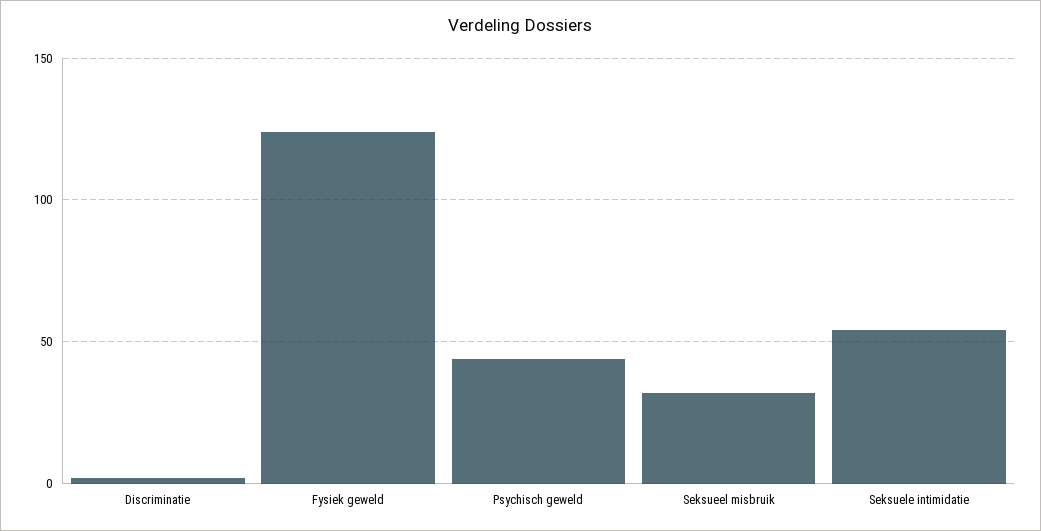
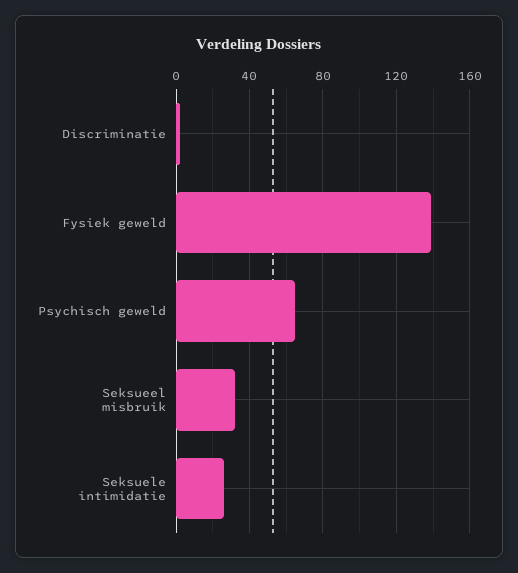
  {
    "Discriminatie": 0,
-   "Fysiek geweld": 125,
+   "Fysiek geweld": 140,
-   "Psychisch geweld": 45,
+   "Psychisch geweld": 65,
    "Seksueel misbruik": 30,
-   "Seksuele intimidatie": 55
+   "Seksuele intimidatie": 25
  }

